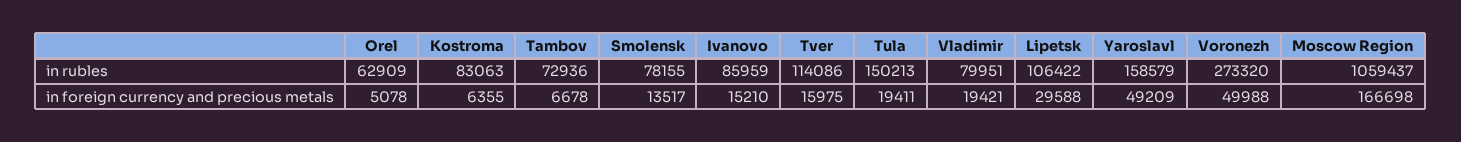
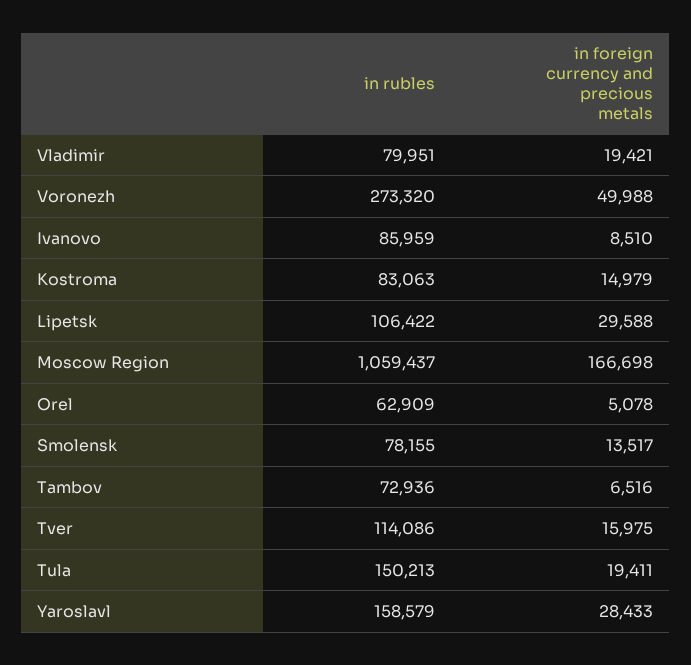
  {
    "Orel": {
      "in rubles": 62909,
      "in foreign currency and precious metals": 5078
    },
    "Kostroma": {
      "in rubles": 83063,
-     "in foreign currency and precious metals": 6355
+     "in foreign currency and precious metals": 14979
    },
    "Tambov": {
      "in rubles": 72936,
-     "in foreign currency and precious metals": 6678
+     "in foreign currency and precious metals": 6516
    },
    "Smolensk": {
      "in rubles": 78155,
      "in foreign currency and precious metals": 13517
    },
    "Ivanovo": {
      "in rubles": 85959,
-     "in foreign currency and precious metals": 15210
+     "in foreign currency and precious metals": 8510
    },
    "Tver": {
      "in rubles": 114086,
      "in foreign currency and precious metals": 15975
    },
    "Tula": {
      "in rubles": 150213,
      "in foreign currency and precious metals": 19411
    },
    "Vladimir": {
      "in rubles": 79951,
      "in foreign currency and precious metals": 19421
    },
    "Lipetsk": {
      "in rubles": 106422,
      "in foreign currency and precious metals": 29588
    },
    "Yaroslavl": {
      "in rubles": 158579,
-     "in foreign currency and precious metals": 49209
+     "in foreign currency and precious metals": 28433
    },
    "Voronezh": {
      "in rubles": 273320,
      "in foreign currency and precious metals": 49988
    },
    "Moscow Region": {
      "in rubles": 1059437,
      "in foreign currency and precious metals": 166698
    }
  }

